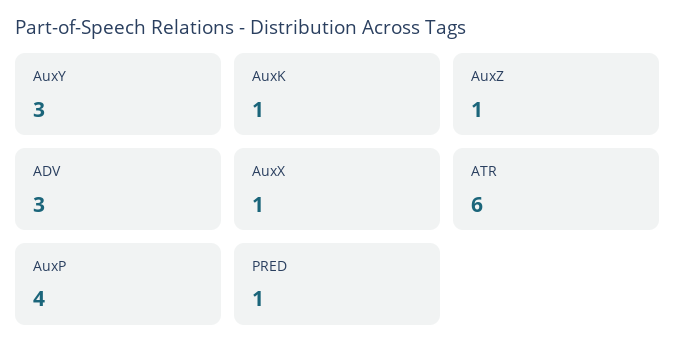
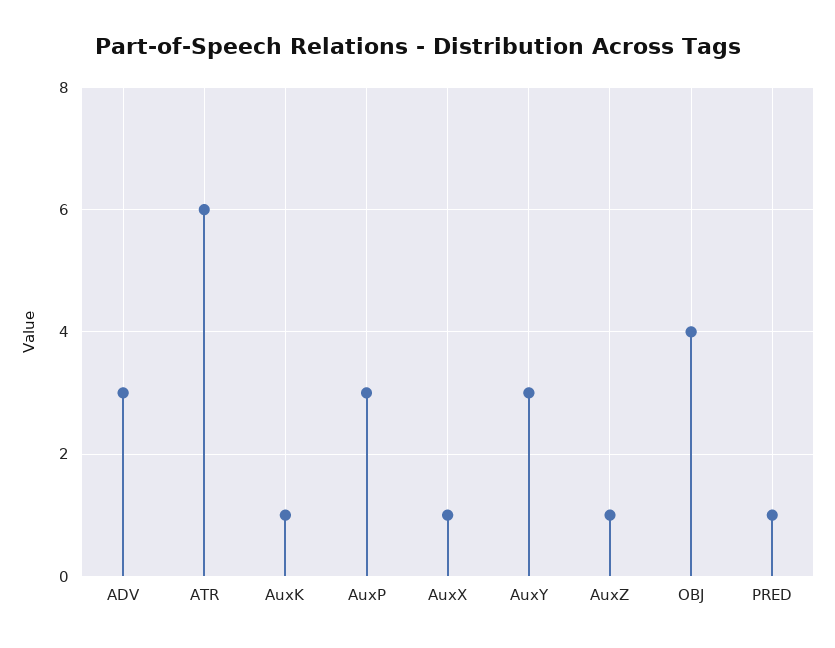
  {
    "AuxY": 3,
    "AuxK": 1,
    "AuxZ": 1,
    "ADV": 3,
    "AuxX": 1,
    "ATR": 6,
-   "AuxP": 4,
+   "AuxP": 3,
-   "PRED": 1
+   "PRED": 1,
+   "OBJ": 4
  }

